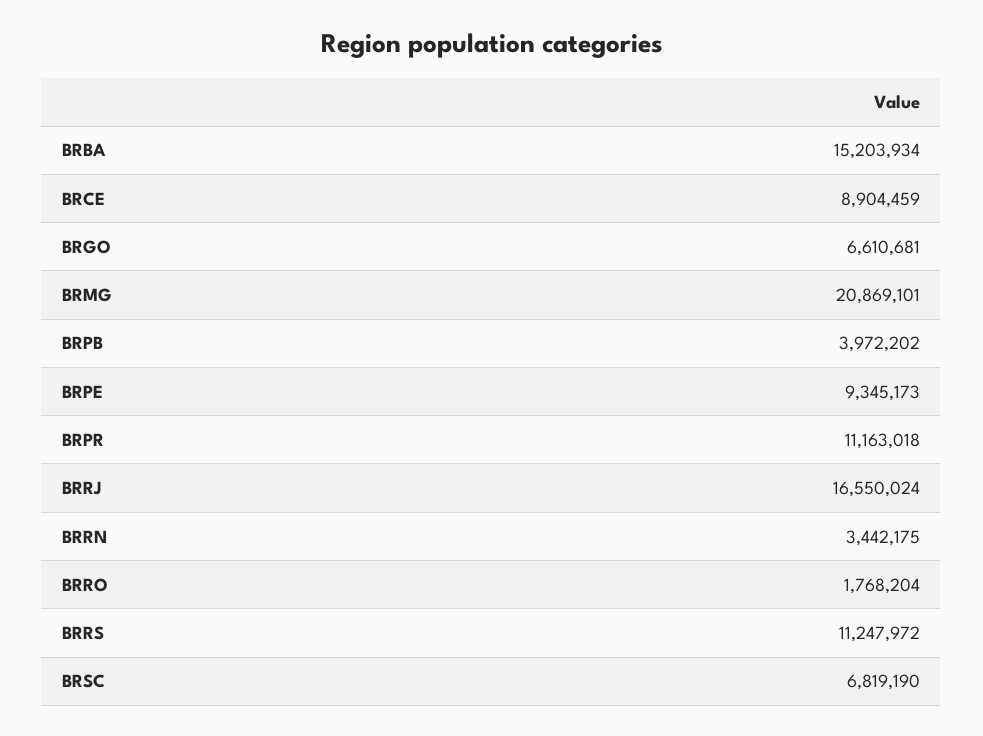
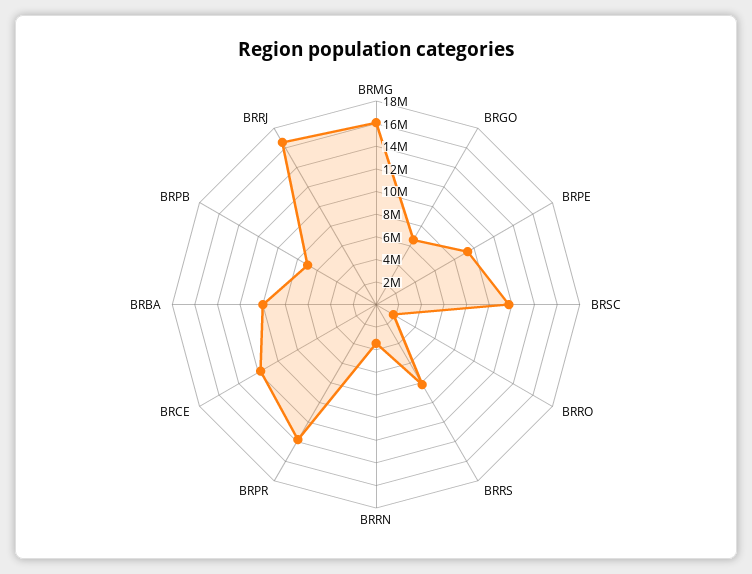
  {
-   "BRBA": 15203934,
+   "BRBA": 10000000,
-   "BRCE": 8904459,
+   "BRCE": 12000000,
    "BRGO": 6610681,
-   "BRMG": 20869101,
+   "BRMG": 16000000,
-   "BRPB": 3972202,
+   "BRPB": 7000000,
    "BRPE": 9345173,
-   "BRPR": 11163018,
+   "BRPR": 14000000,
    "BRRJ": 16550024,
    "BRRN": 3442175,
    "BRRO": 1768204,
-   "BRRS": 11247972,
+   "BRRS": 8000000,
-   "BRSC": 6819190
+   "BRSC": 12000000
  }

